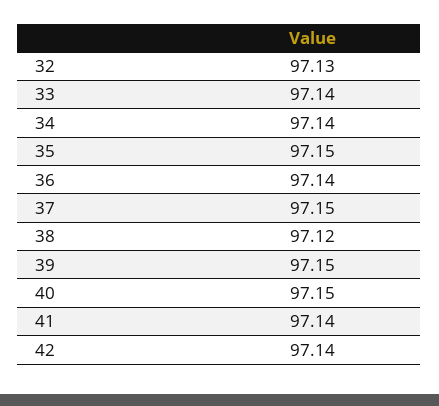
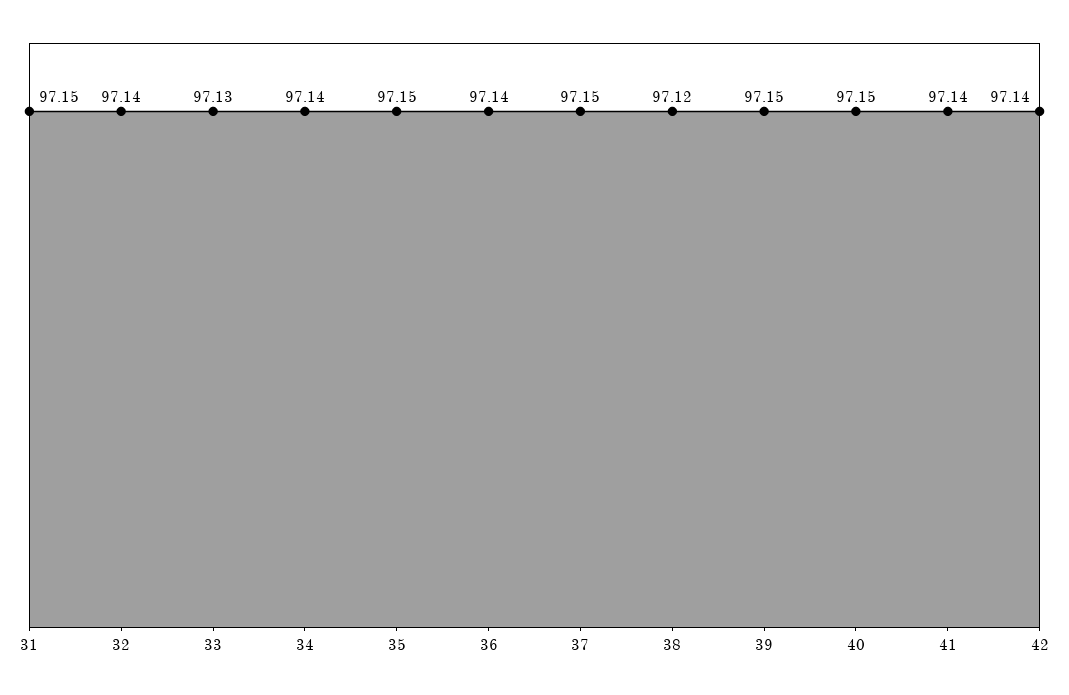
  {
-   "32": 97.13,
+   "32": 97.14,
-   "33": 97.14,
+   "33": 97.13,
    "34": 97.14,
    "35": 97.15,
    "36": 97.14,
    "37": 97.15,
    "38": 97.12,
    "39": 97.15,
    "40": 97.15,
    "41": 97.14,
-   "42": 97.14
+   "42": 97.14,
+   "31": 97.15
  }

